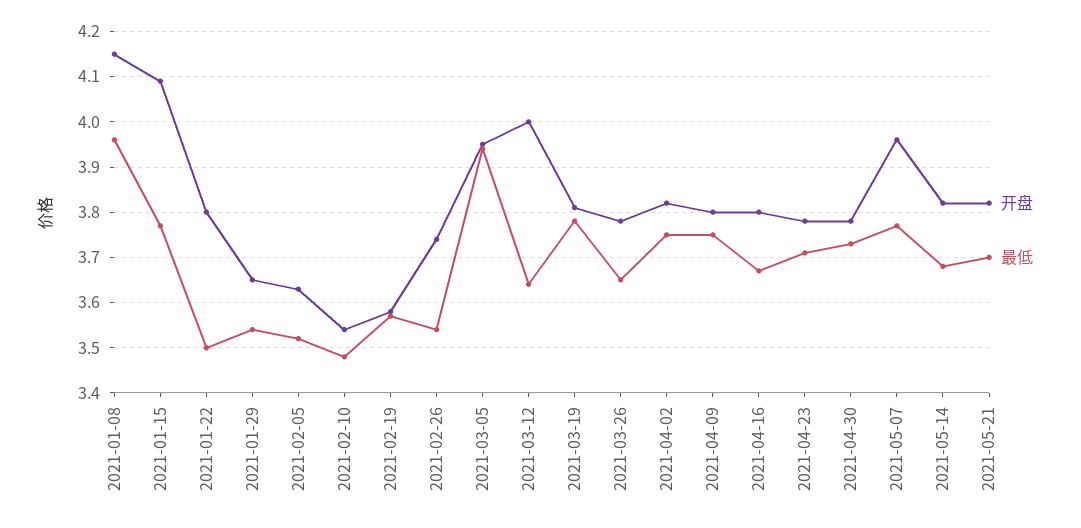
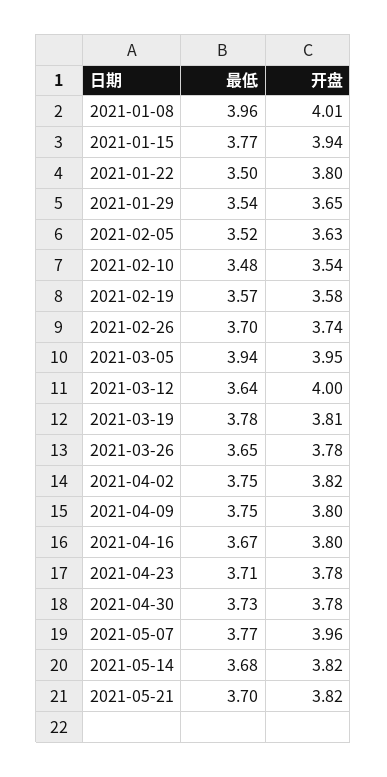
  {
    "开盘": {
-     "2021-01-08": 4.15,
+     "2021-01-08": 4.01,
-     "2021-01-15": 4.1,
+     "2021-01-15": 3.94,
      "2021-01-22": 3.8,
      "2021-01-29": 3.65,
      "2021-02-05": 3.63,
      "2021-02-10": 3.54,
      "2021-02-19": 3.58,
      "2021-02-26": 3.74,
      "2021-03-05": 3.95,
      "2021-03-12": 4,
      "2021-03-19": 3.81,
      "2021-03-26": 3.78,
      "2021-04-02": 3.82,
      "2021-04-09": 3.8,
      "2021-04-16": 3.8,
      "2021-04-23": 3.78,
      "2021-04-30": 3.78,
      "2021-05-07": 3.96,
      "2021-05-14": 3.82,
      "2021-05-21": 3.82
    },
    "最低": {
      "2021-01-08": 3.96,
      "2021-01-15": 3.77,
      "2021-01-22": 3.5,
      "2021-01-29": 3.54,
      "2021-02-05": 3.52,
      "2021-02-10": 3.48,
      "2021-02-19": 3.57,
-     "2021-02-26": 3.55,
+     "2021-02-26": 3.7,
      "2021-03-05": 3.94,
      "2021-03-12": 3.64,
      "2021-03-19": 3.78,
      "2021-03-26": 3.65,
      "2021-04-02": 3.75,
      "2021-04-09": 3.75,
      "2021-04-16": 3.67,
      "2021-04-23": 3.71,
      "2021-04-30": 3.73,
      "2021-05-07": 3.77,
      "2021-05-14": 3.68,
      "2021-05-21": 3.7
    }
  }

